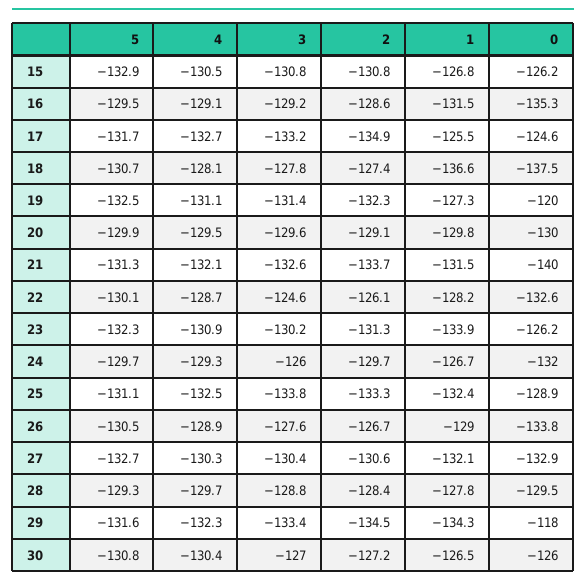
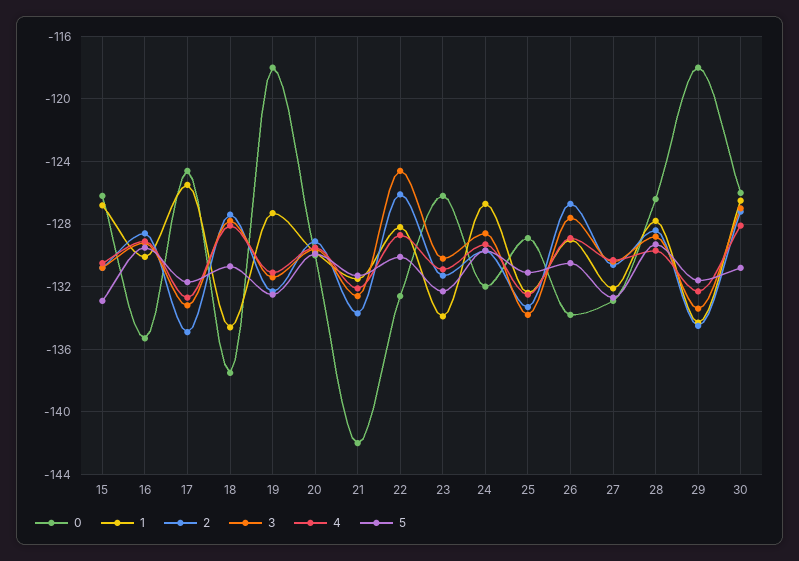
  {
    "5": {
      "15": -132.9,
      "16": -129.5,
      "17": -131.7,
      "18": -130.7,
      "19": -132.5,
      "20": -129.9,
      "21": -131.3,
      "22": -130.1,
      "23": -132.3,
      "24": -129.7,
      "25": -131.1,
      "26": -130.5,
      "27": -132.7,
      "28": -129.3,
      "29": -131.6,
      "30": -130.8
    },
    "4": {
      "15": -130.5,
      "16": -129.1,
      "17": -132.7,
      "18": -128.1,
      "19": -131.1,
      "20": -129.5,
      "21": -132.1,
      "22": -128.7,
      "23": -130.9,
      "24": -129.3,
      "25": -132.5,
      "26": -128.9,
      "27": -130.3,
      "28": -129.7,
      "29": -132.3,
-     "30": -130.4
+     "30": -128
    },
    "3": {
      "15": -130.8,
      "16": -129.2,
      "17": -133.2,
      "18": -127.8,
      "19": -131.4,
      "20": -129.6,
      "21": -132.6,
      "22": -124.6,
      "23": -130.2,
-     "24": -126,
+     "24": -128.5,
      "25": -133.8,
      "26": -127.6,
      "27": -130.4,
      "28": -128.8,
      "29": -133.4,
      "30": -127
    },
    "2": {
      "15": -130.8,
      "16": -128.6,
      "17": -134.9,
      "18": -127.4,
      "19": -132.3,
      "20": -129.1,
      "21": -133.7,
      "22": -126.1,
      "23": -131.3,
      "24": -129.7,
      "25": -133.3,
      "26": -126.7,
      "27": -130.6,
      "28": -128.4,
      "29": -134.5,
      "30": -127.2
    },
    "1": {
      "15": -126.8,
-     "16": -131.5,
+     "16": -130,
      "17": -125.5,
-     "18": -136.6,
+     "18": -134.5,
      "19": -127.3,
      "20": -129.8,
      "21": -131.5,
      "22": -128.2,
      "23": -133.9,
      "24": -126.7,
      "25": -132.4,
      "26": -129,
      "27": -132.1,
      "28": -127.8,
      "29": -134.3,
      "30": -126.5
    },
    "0": {
      "15": -126.2,
      "16": -135.3,
      "17": -124.6,
      "18": -137.5,
-     "19": -120,
+     "19": -118,
      "20": -130,
-     "21": -140,
+     "21": -142,
      "22": -132.6,
      "23": -126.2,
      "24": -132,
      "25": -128.9,
      "26": -133.8,
      "27": -132.9,
-     "28": -129.5,
+     "28": -126.5,
      "29": -118,
      "30": -126
    }
  }

